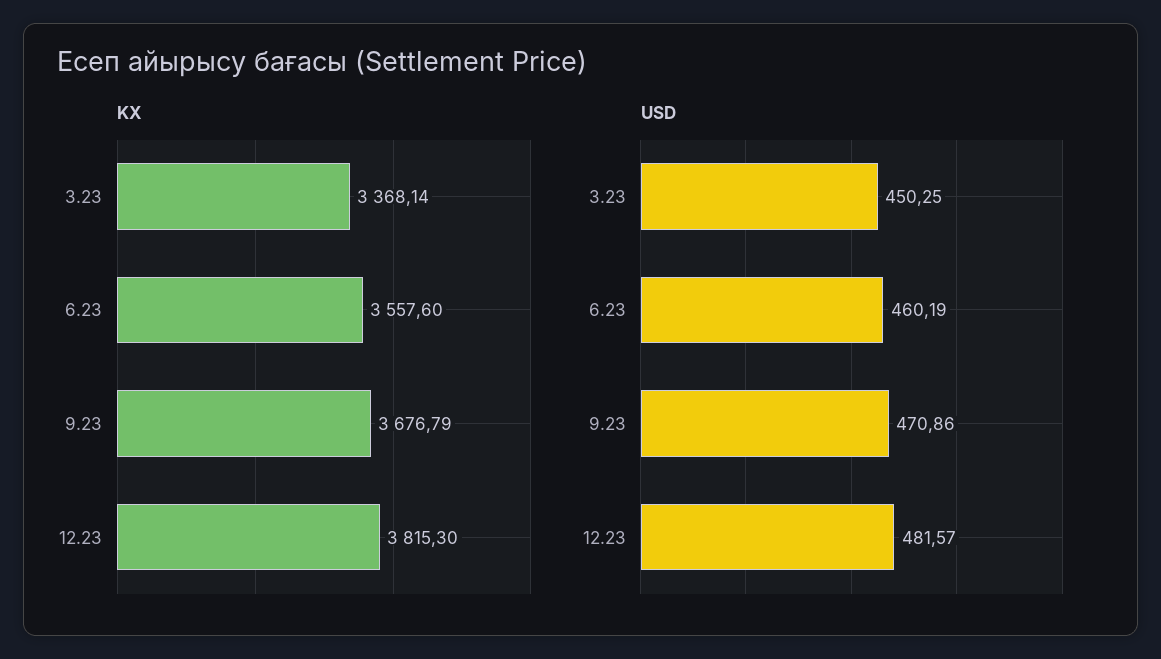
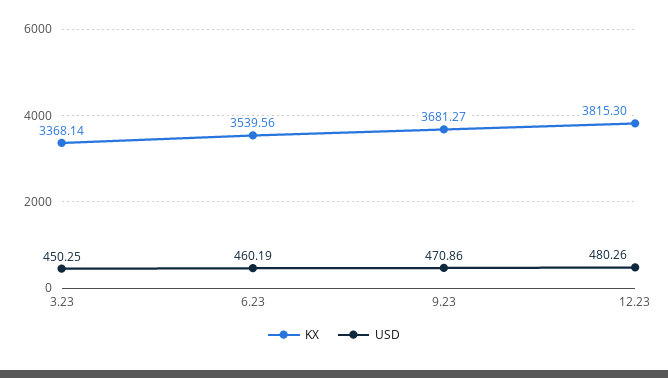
  {
    "KX": {
      "3.23": 3368.14,
-     "6.23": 3557.6,
+     "6.23": 3539.56,
-     "9.23": 3676.79,
+     "9.23": 3681.27,
      "12.23": 3815.3
    },
    "USD": {
      "3.23": 450.25,
      "6.23": 460.19,
      "9.23": 470.86,
-     "12.23": 481.57
+     "12.23": 480.26
    }
  }

